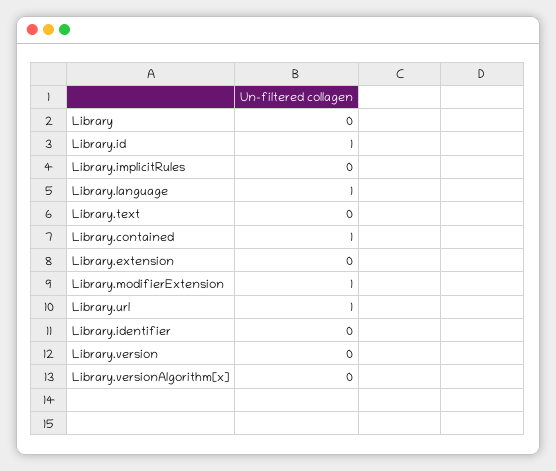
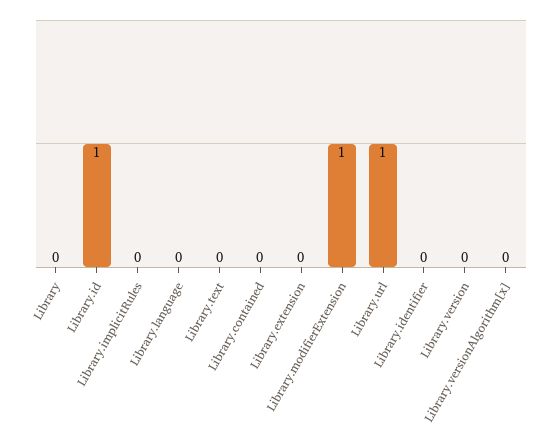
  {
    "Library": 0,
    "Library.id": 1,
    "Library.implicitRules": 0,
-   "Library.language": 1,
+   "Library.language": 0,
    "Library.text": 0,
-   "Library.contained": 1,
+   "Library.contained": 0,
    "Library.extension": 0,
    "Library.modifierExtension": 1,
    "Library.url": 1,
    "Library.identifier": 0,
    "Library.version": 0,
    "Library.versionAlgorithm[x]": 0
  }

